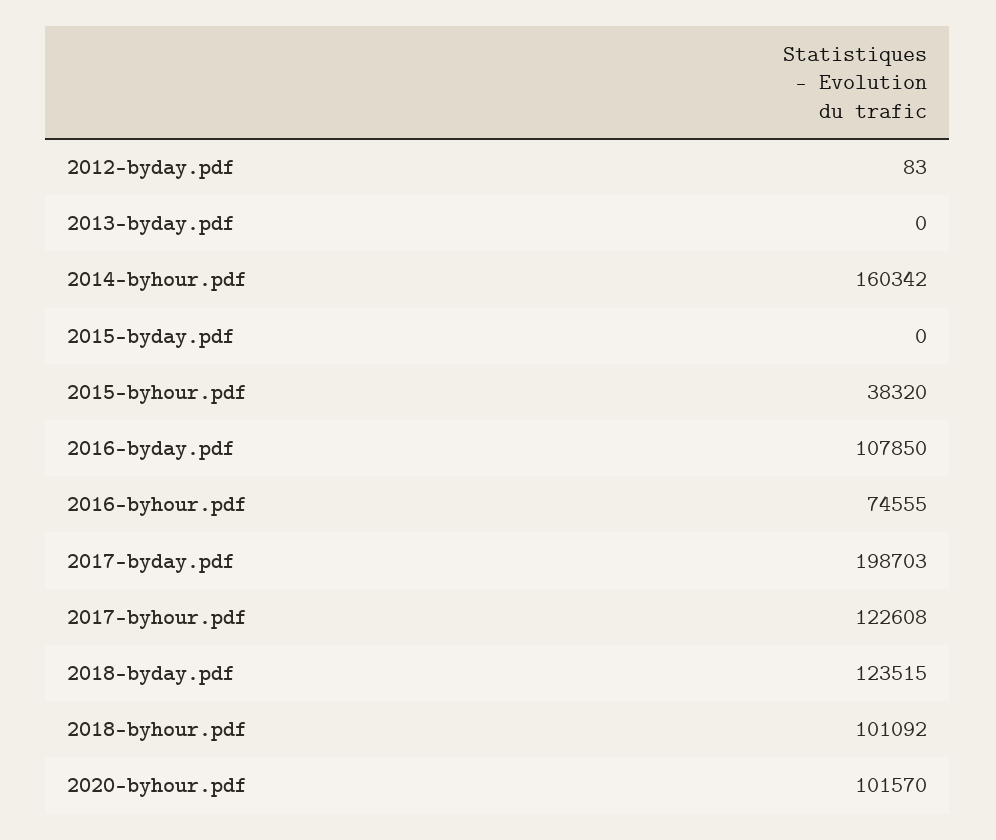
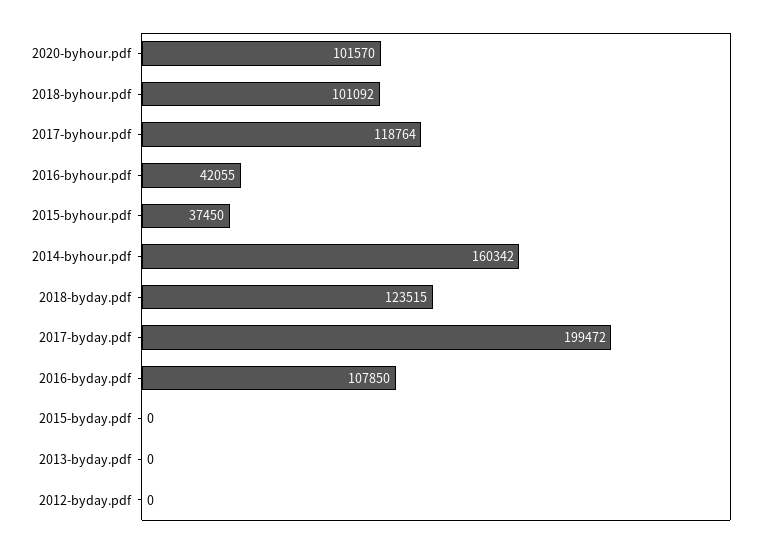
  {
-   "2012-byday.pdf": 83,
+   "2012-byday.pdf": 0,
    "2013-byday.pdf": 0,
    "2014-byhour.pdf": 160342,
    "2015-byday.pdf": 0,
-   "2015-byhour.pdf": 38320,
+   "2015-byhour.pdf": 37450,
    "2016-byday.pdf": 107850,
-   "2016-byhour.pdf": 74555,
+   "2016-byhour.pdf": 42055,
-   "2017-byday.pdf": 198703,
+   "2017-byday.pdf": 199472,
-   "2017-byhour.pdf": 122608,
+   "2017-byhour.pdf": 118764,
    "2018-byday.pdf": 123515,
    "2018-byhour.pdf": 101092,
    "2020-byhour.pdf": 101570
  }

